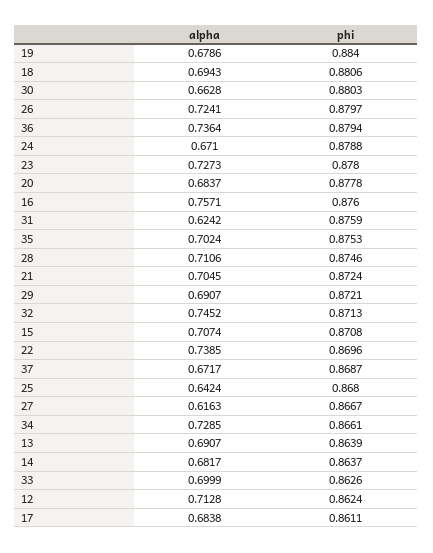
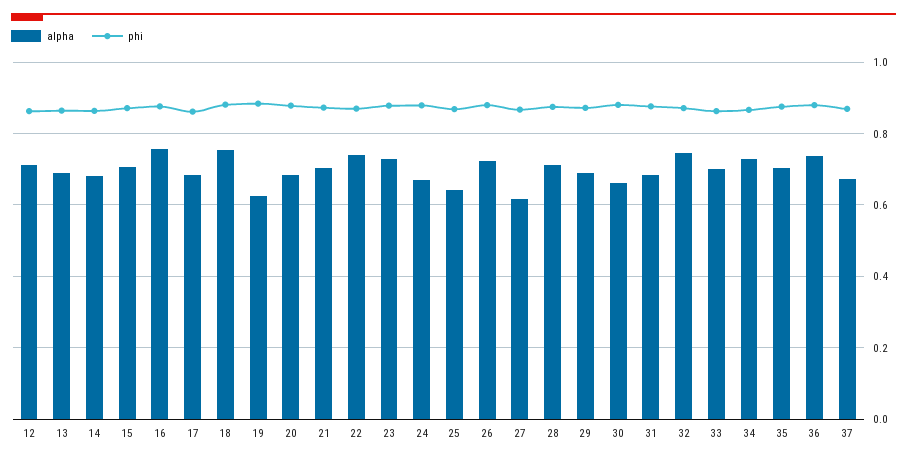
  {
    "alpha": {
-     "19": 0.6786,
+     "19": 0.62,
-     "18": 0.6943,
+     "18": 0.76,
      "30": 0.6628,
      "26": 0.7241,
      "36": 0.7364,
      "24": 0.671,
      "23": 0.7273,
      "20": 0.6837,
      "16": 0.7571,
-     "31": 0.6242,
+     "31": 0.68,
      "35": 0.7024,
      "28": 0.7106,
      "21": 0.7045,
      "29": 0.6907,
      "32": 0.7452,
      "15": 0.7074,
      "22": 0.7385,
      "37": 0.6717,
      "25": 0.6424,
      "27": 0.6163,
      "34": 0.7285,
      "13": 0.6907,
      "14": 0.6817,
      "33": 0.6999,
      "12": 0.7128,
      "17": 0.6838
    },
    "phi": {
      "19": 0.884,
      "18": 0.8806,
      "30": 0.8803,
      "26": 0.8797,
      "36": 0.8794,
      "24": 0.8788,
      "23": 0.878,
      "20": 0.8778,
      "16": 0.876,
      "31": 0.8759,
      "35": 0.8753,
      "28": 0.8746,
      "21": 0.8724,
      "29": 0.8721,
      "32": 0.8713,
      "15": 0.8708,
      "22": 0.8696,
      "37": 0.8687,
      "25": 0.868,
      "27": 0.8667,
      "34": 0.8661,
      "13": 0.8639,
      "14": 0.8637,
      "33": 0.8626,
      "12": 0.8624,
      "17": 0.8611
    }
  }

